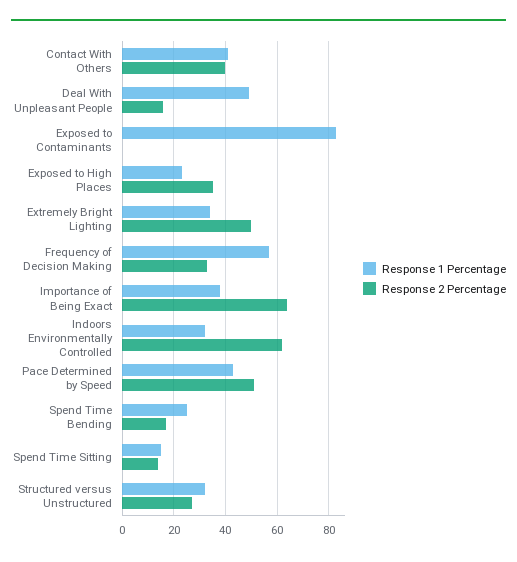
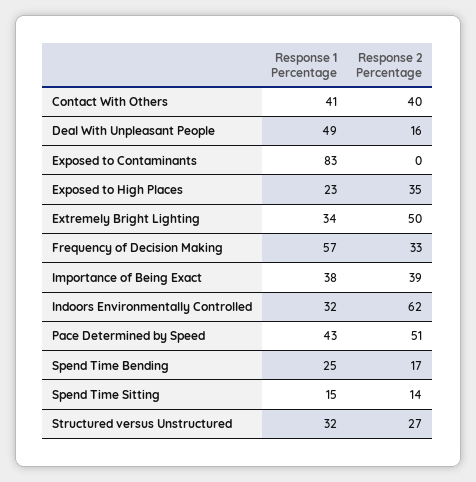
  {
    "Response 1 Percentage": {
      "Contact With Others": 41,
      "Deal With Unpleasant People": 49,
      "Exposed to Contaminants": 83,
      "Exposed to High Places": 23,
      "Extremely Bright Lighting": 34,
      "Frequency of Decision Making": 57,
      "Importance of Being Exact": 38,
      "Indoors Environmentally Controlled": 32,
      "Pace Determined by Speed": 43,
      "Spend Time Bending": 25,
      "Spend Time Sitting": 15,
      "Structured versus Unstructured": 32
    },
    "Response 2 Percentage": {
      "Contact With Others": 40,
      "Deal With Unpleasant People": 16,
      "Exposed to Contaminants": 0,
      "Exposed to High Places": 35,
      "Extremely Bright Lighting": 50,
      "Frequency of Decision Making": 33,
-     "Importance of Being Exact": 65,
+     "Importance of Being Exact": 39,
      "Indoors Environmentally Controlled": 62,
      "Pace Determined by Speed": 51,
      "Spend Time Bending": 17,
      "Spend Time Sitting": 14,
      "Structured versus Unstructured": 27
    }
  }

